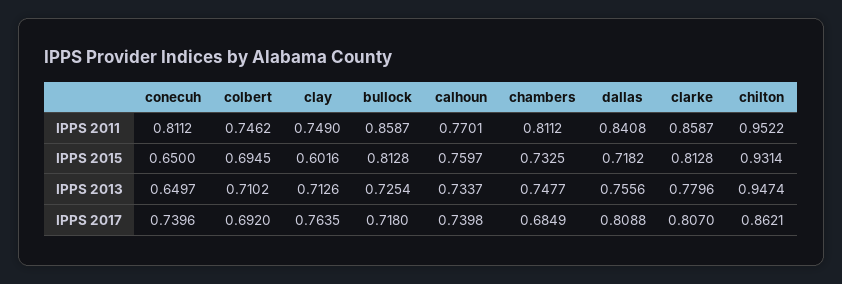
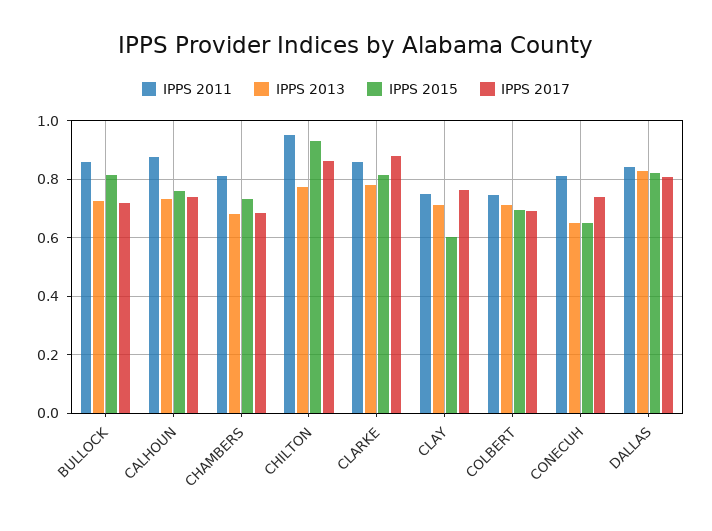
  {
    "IPPS 2011": {
      "conecuh": 0.8112,
      "colbert": 0.7462,
      "clay": 0.749,
      "bullock": 0.8587,
-     "calhoun": 0.7701,
+     "calhoun": 0.875,
      "chambers": 0.8112,
      "dallas": 0.8408,
      "clarke": 0.8587,
      "chilton": 0.9522
    },
    "IPPS 2015": {
      "conecuh": 0.65,
      "colbert": 0.6945,
      "clay": 0.6016,
      "bullock": 0.8128,
      "calhoun": 0.7597,
      "chambers": 0.7325,
-     "dallas": 0.7182,
+     "dallas": 0.825,
      "clarke": 0.8128,
      "chilton": 0.9314
    },
    "IPPS 2013": {
      "conecuh": 0.6497,
      "colbert": 0.7102,
      "clay": 0.7126,
      "bullock": 0.7254,
      "calhoun": 0.7337,
-     "chambers": 0.7477,
+     "chambers": 0.675,
-     "dallas": 0.7556,
+     "dallas": 0.825,
      "clarke": 0.7796,
-     "chilton": 0.9474
+     "chilton": 0.775
    },
    "IPPS 2017": {
      "conecuh": 0.7396,
      "colbert": 0.692,
      "clay": 0.7635,
      "bullock": 0.718,
      "calhoun": 0.7398,
      "chambers": 0.6849,
      "dallas": 0.8088,
-     "clarke": 0.807,
+     "clarke": 0.875,
      "chilton": 0.8621
    }
  }

